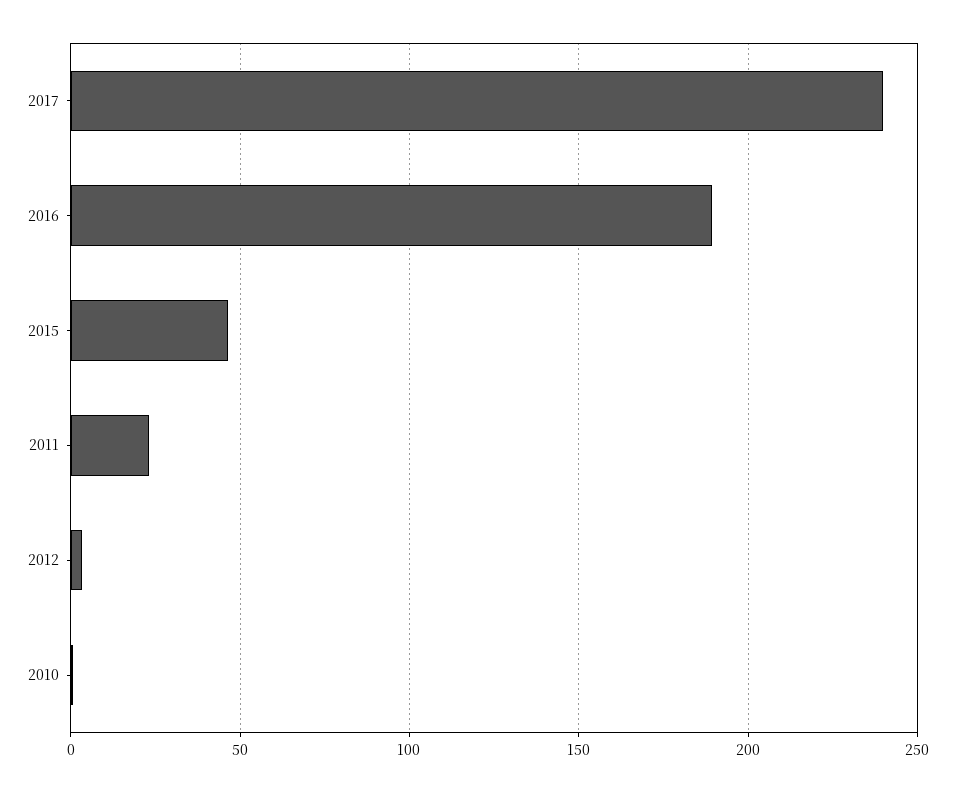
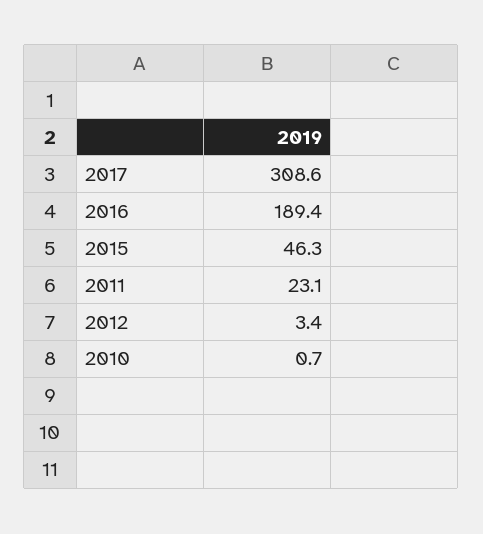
  {
-   "2017": 240,
+   "2017": 308.6,
    "2016": 189.4,
    "2015": 46.3,
    "2011": 23.1,
    "2012": 3.4,
    "2010": 0.7
  }

